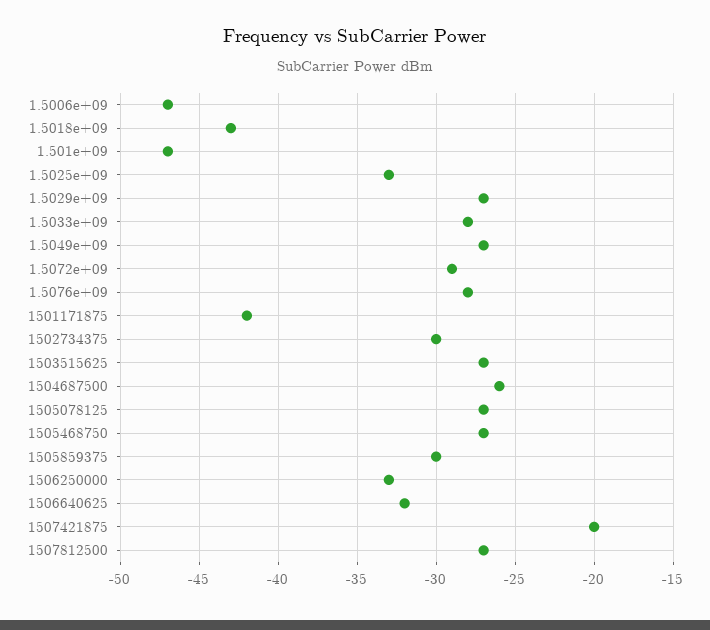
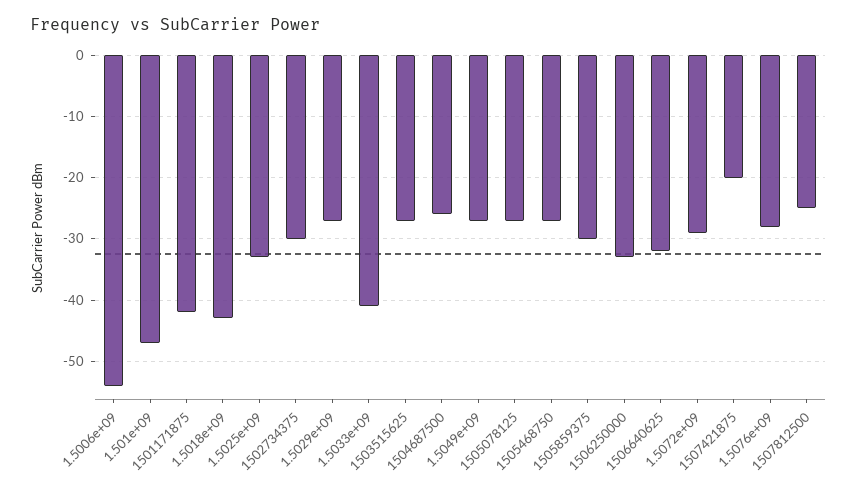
  {
-   "1.5006e+09": -47,
+   "1.5006e+09": -54,
    "1.5018e+09": -43,
    "1.501e+09": -47,
    "1.5025e+09": -33,
    "1.5029e+09": -27,
-   "1.5033e+09": -28,
+   "1.5033e+09": -41,
    "1.5049e+09": -27,
    "1.5072e+09": -29,
    "1.5076e+09": -28,
    "1501171875": -42,
    "1502734375": -30,
    "1503515625": -27,
    "1504687500": -26,
    "1505078125": -27,
    "1505468750": -27,
    "1505859375": -30,
    "1506250000": -33,
    "1506640625": -32,
    "1507421875": -20,
-   "1507812500": -27
+   "1507812500": -25
  }

